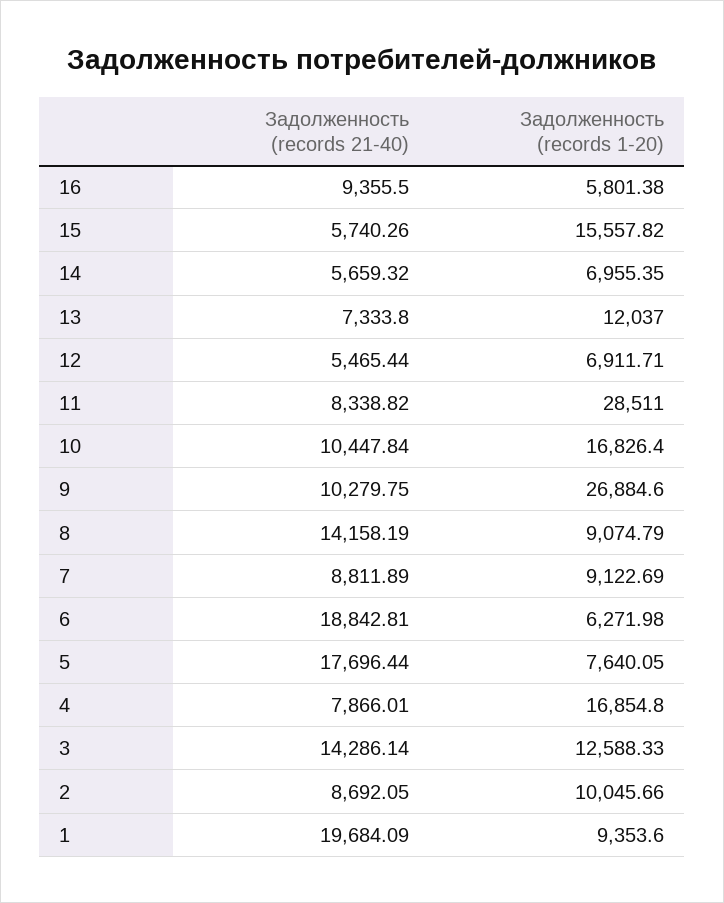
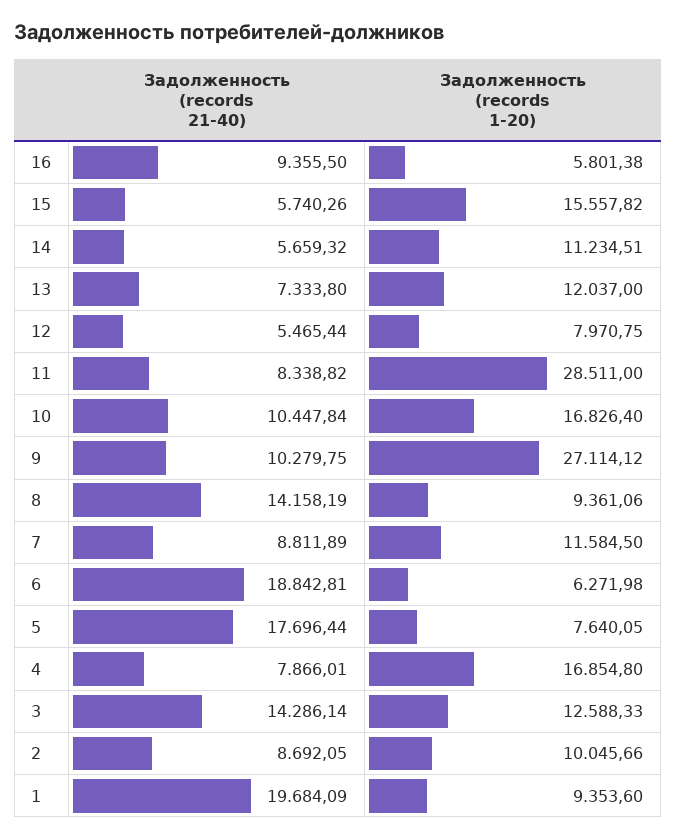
  {
    "Задолженность (records 21-40)": {
      "16": 9355.5,
      "15": 5740.26,
      "14": 5659.32,
      "13": 7333.8,
      "12": 5465.44,
      "11": 8338.82,
      "10": 10447.84,
      "9": 10279.75,
      "8": 14158.19,
      "7": 8811.89,
      "6": 18842.81,
      "5": 17696.44,
      "4": 7866.01,
      "3": 14286.14,
      "2": 8692.05,
      "1": 19684.09
    },
    "Задолженность (records 1-20)": {
      "16": 5801.38,
      "15": 15557.82,
-     "14": 6955.35,
+     "14": 11234.51,
      "13": 12037,
-     "12": 6911.71,
+     "12": 7970.75,
      "11": 28511,
      "10": 16826.4,
-     "9": 26884.6,
+     "9": 27114.12,
-     "8": 9074.79,
+     "8": 9361.06,
-     "7": 9122.69,
+     "7": 11584.5,
      "6": 6271.98,
      "5": 7640.05,
      "4": 16854.8,
      "3": 12588.33,
      "2": 10045.66,
      "1": 9353.6
    }
  }

